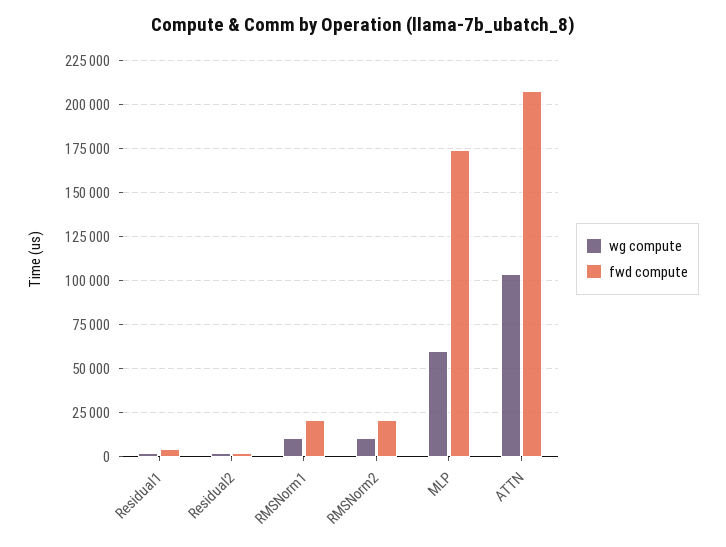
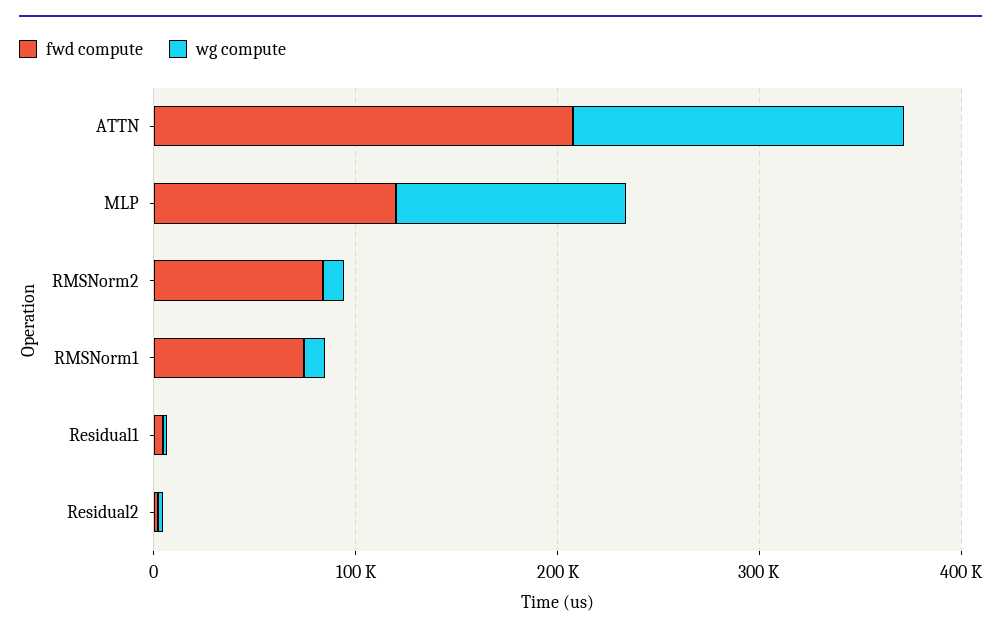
  {
    "wg compute": {
      "Residual1": 0,
      "Residual2": 0,
      "RMSNorm1": 10000,
      "RMSNorm2": 10000,
-     "MLP": 60000,
+     "MLP": 120000,
-     "ATTN": 105000
+     "ATTN": 160000
    },
    "fwd compute": {
      "Residual1": 5000,
      "Residual2": 0,
-     "RMSNorm1": 20000,
+     "RMSNorm1": 80000,
-     "RMSNorm2": 20000,
+     "RMSNorm2": 80000,
-     "MLP": 175000,
+     "MLP": 120000,
      "ATTN": 210000
    }
  }

